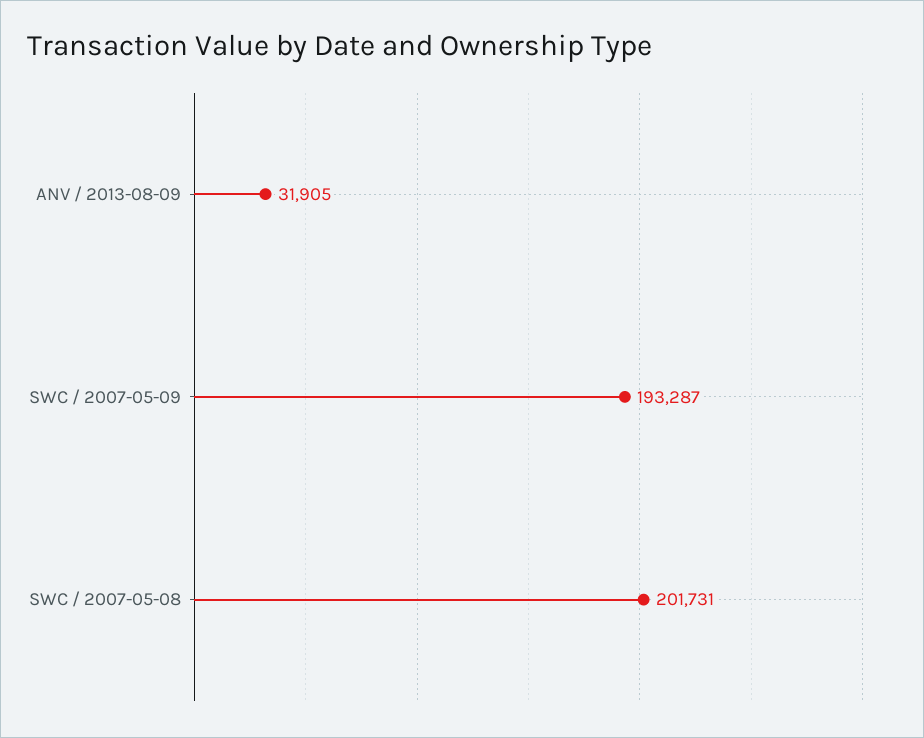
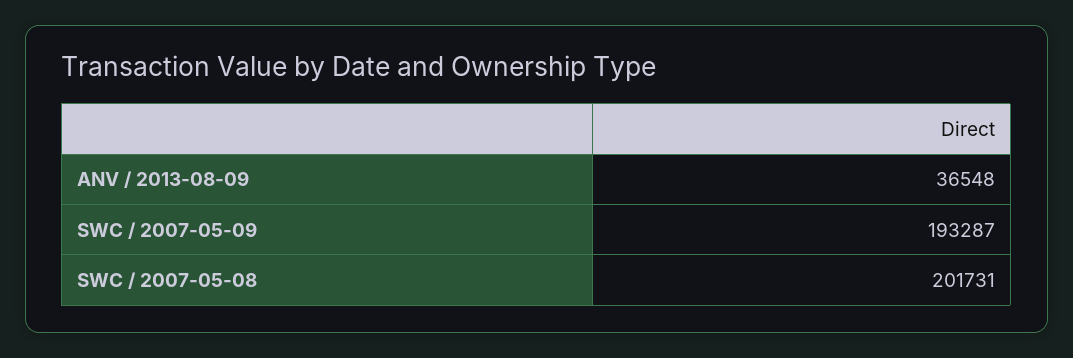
  {
-   "ANV / 2013-08-09": 31905,
+   "ANV / 2013-08-09": 36548,
    "SWC / 2007-05-09": 193287,
    "SWC / 2007-05-08": 201731
  }

